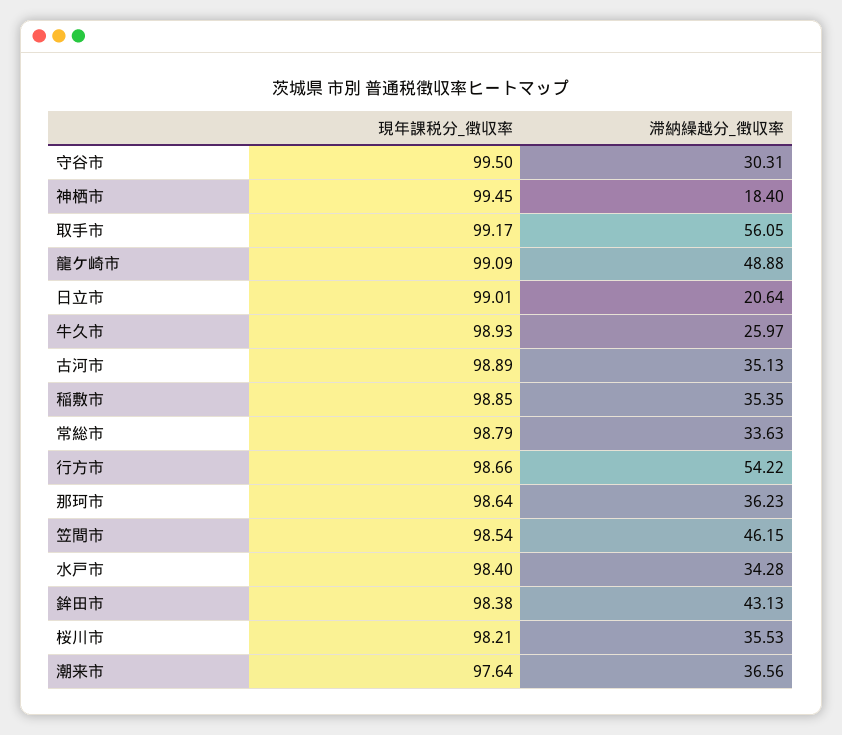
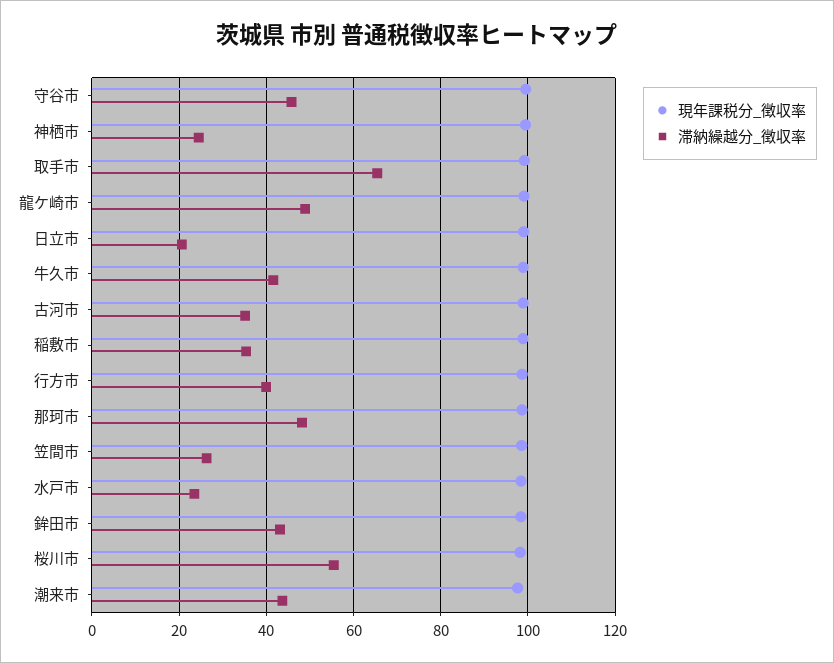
  {
    "現年課税分_徴収率": {
      "守谷市": 99.5,
      "神栖市": 99.45,
      "取手市": 99.17,
      "龍ケ崎市": 99.09,
      "日立市": 99.01,
      "牛久市": 98.93,
      "古河市": 98.89,
      "稲敷市": 98.85,
-     "常総市": 98.79,
      "行方市": 98.66,
      "那珂市": 98.64,
      "笠間市": 98.54,
      "水戸市": 98.4,
      "鉾田市": 98.38,
      "桜川市": 98.21,
      "潮来市": 97.64
    },
    "滞納繰越分_徴収率": {
-     "守谷市": 30.31,
+     "守谷市": 46,
-     "神栖市": 18.4,
+     "神栖市": 24,
-     "取手市": 56.05,
+     "取手市": 66,
      "龍ケ崎市": 48.88,
      "日立市": 20.64,
-     "牛久市": 25.97,
+     "牛久市": 42,
      "古河市": 35.13,
      "稲敷市": 35.35,
-     "常総市": 33.63,
-     "行方市": 54.22,
+     "行方市": 40,
-     "那珂市": 36.23,
+     "那珂市": 48,
-     "笠間市": 46.15,
+     "笠間市": 26,
-     "水戸市": 34.28,
+     "水戸市": 24,
      "鉾田市": 43.13,
-     "桜川市": 35.53,
+     "桜川市": 56,
-     "潮来市": 36.56
+     "潮来市": 44
    }
  }

